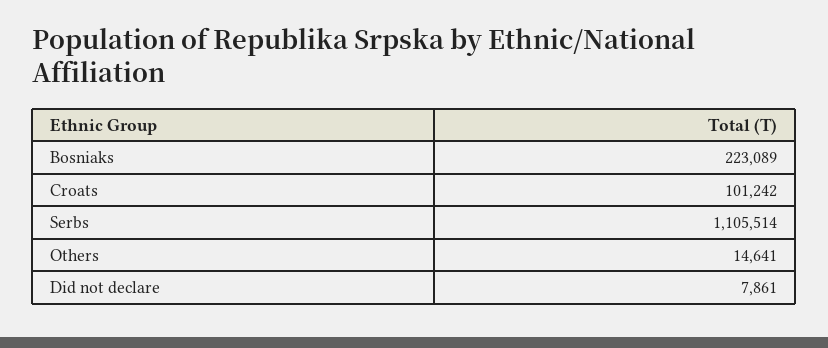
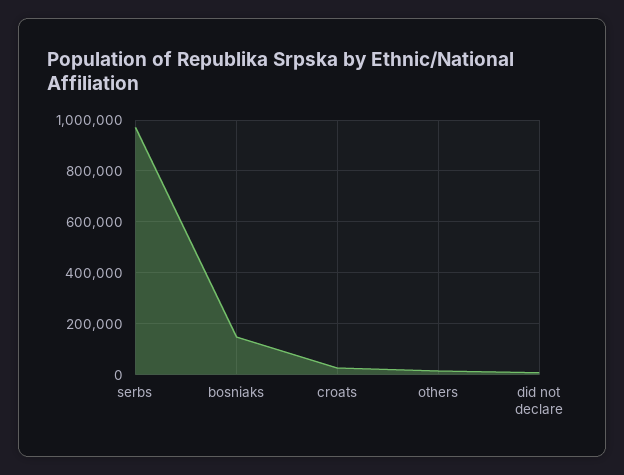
  {
-   "Bosniaks": 223089,
+   "Bosniaks": 150000,
-   "Croats": 101242,
+   "Croats": 25000,
-   "Serbs": 1105514,
+   "Serbs": 975000,
    "Others": 14641,
    "Did not declare": 7861
  }

